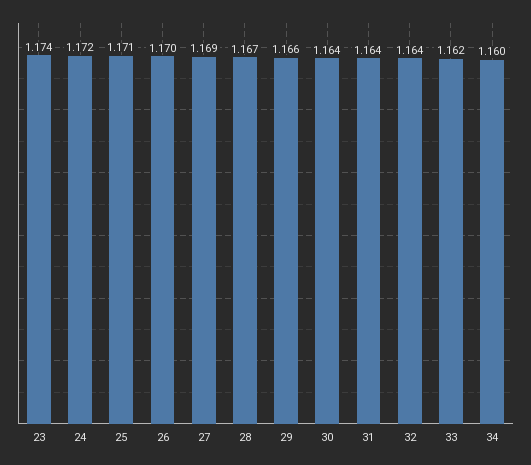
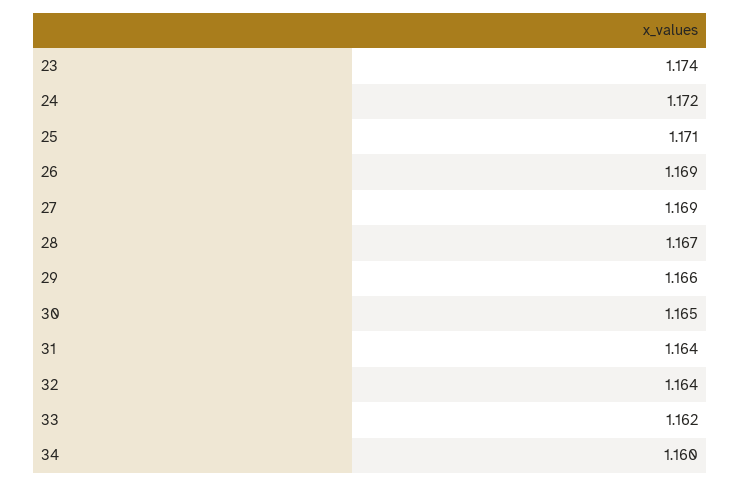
  {
    "23": 1.174,
    "24": 1.172,
    "25": 1.171,
-   "26": 1.17,
+   "26": 1.169,
    "27": 1.169,
    "28": 1.167,
    "29": 1.166,
-   "30": 1.164,
+   "30": 1.165,
    "31": 1.164,
    "32": 1.164,
    "33": 1.162,
    "34": 1.16
  }

